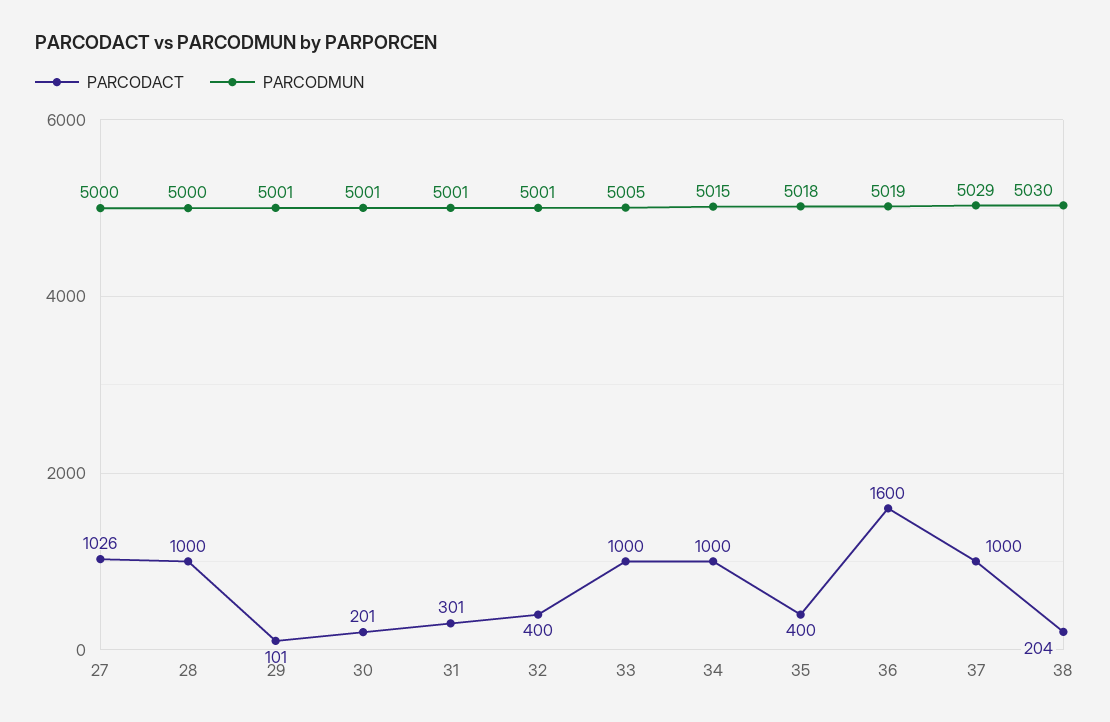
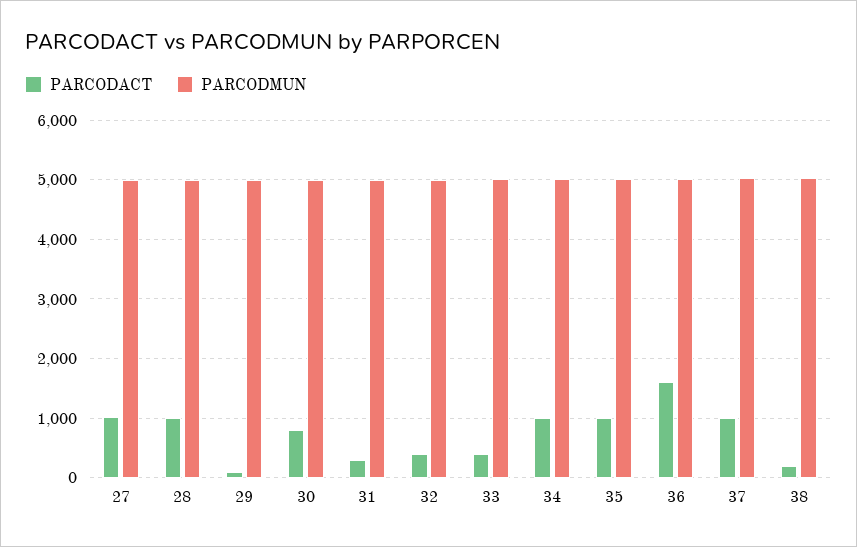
  {
    "PARCODACT": {
      "27": 1026,
      "28": 1000,
      "29": 101,
-     "30": 201,
+     "30": 800,
      "31": 301,
      "32": 400,
-     "33": 1000,
+     "33": 400,
      "34": 1000,
-     "35": 400,
+     "35": 1000,
      "36": 1600,
      "37": 1000,
      "38": 204
    },
    "PARCODMUN": {
      "27": 5000,
      "28": 5000,
      "29": 5001,
      "30": 5001,
      "31": 5001,
      "32": 5001,
      "33": 5005,
      "34": 5015,
      "35": 5018,
      "36": 5019,
      "37": 5029,
      "38": 5030
    }
  }

